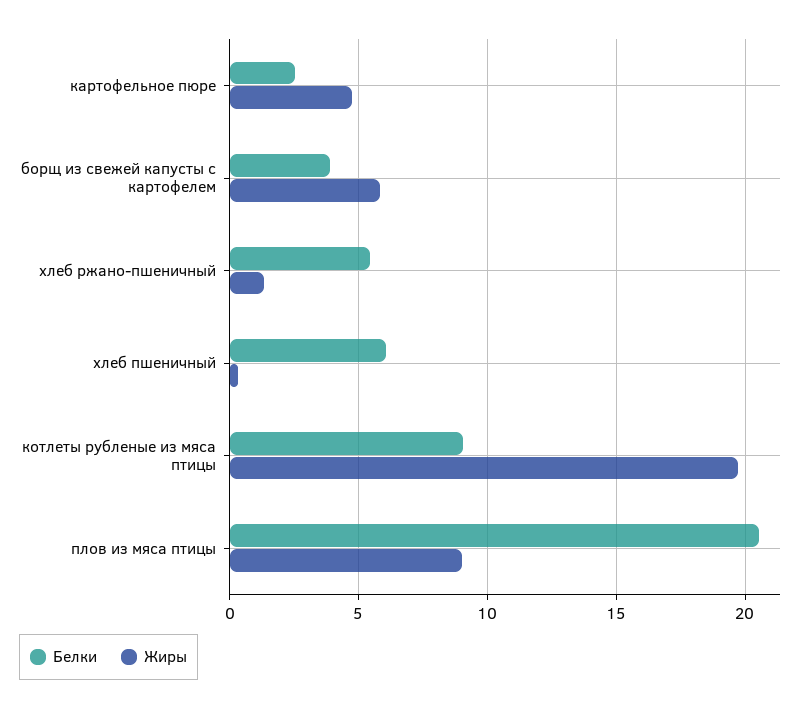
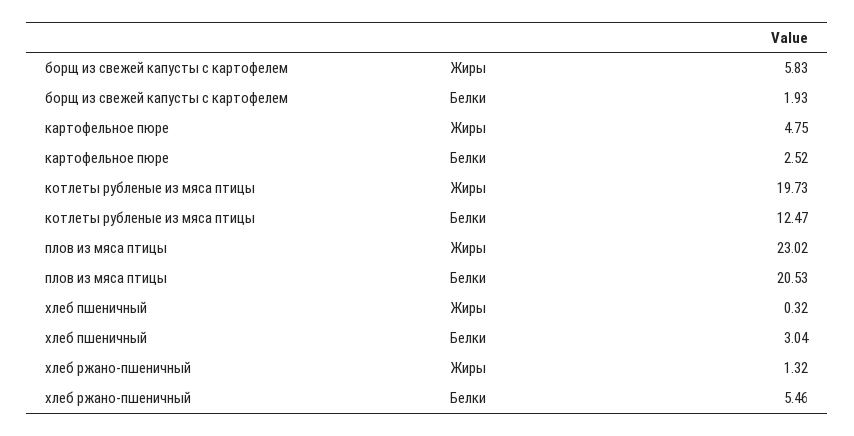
  {
    "Белки": {
      "картофельное пюре": 2.52,
-     "борщ из свежей капусты с картофелем": 4,
+     "борщ из свежей капусты с картофелем": 1.93,
      "хлеб ржано-пшеничный": 5.46,
-     "хлеб пшеничный": 6,
+     "хлеб пшеничный": 3.04,
-     "котлеты рубленые из мяса птицы": 9,
+     "котлеты рубленые из мяса птицы": 12.47,
      "плов из мяса птицы": 20.53
    },
    "Жиры": {
      "картофельное пюре": 4.75,
      "борщ из свежей капусты с картофелем": 5.83,
      "хлеб ржано-пшеничный": 1.32,
      "хлеб пшеничный": 0.32,
      "котлеты рубленые из мяса птицы": 19.73,
-     "плов из мяса птицы": 9
+     "плов из мяса птицы": 23.02
    }
  }

